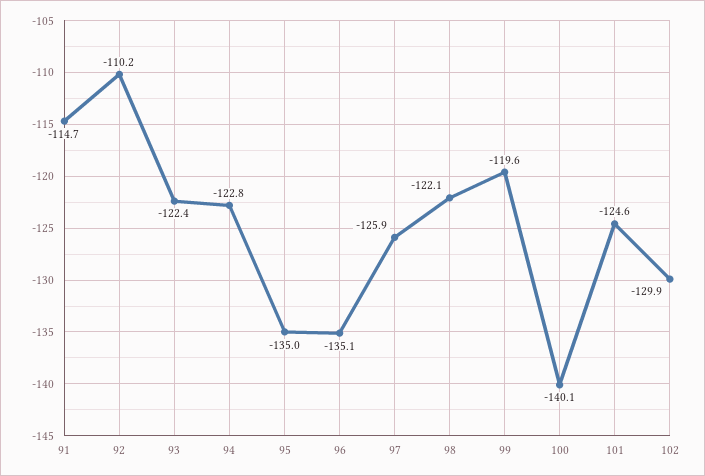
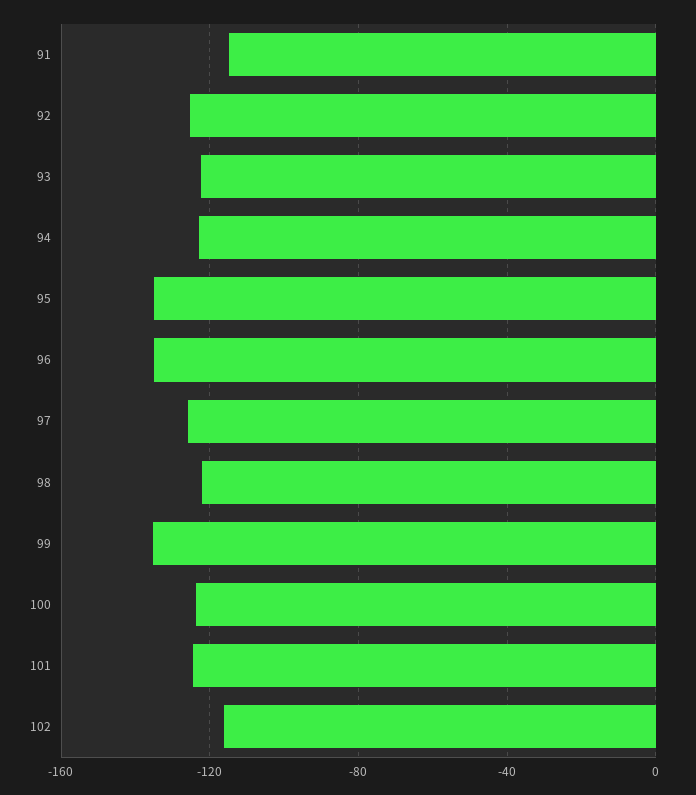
  {
    "91": -114.7,
-   "92": -110.2,
+   "92": -125,
    "93": -122.4,
    "94": -122.8,
    "95": -135,
    "96": -135.1,
    "97": -125.9,
    "98": -122.1,
-   "99": -119.6,
+   "99": -135,
-   "100": -140.1,
+   "100": -125,
    "101": -124.6,
-   "102": -129.9
+   "102": -115
  }

